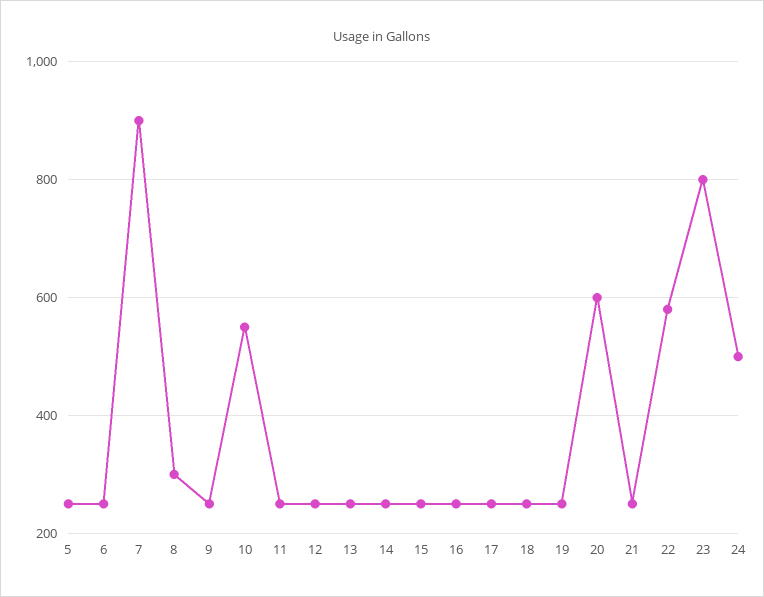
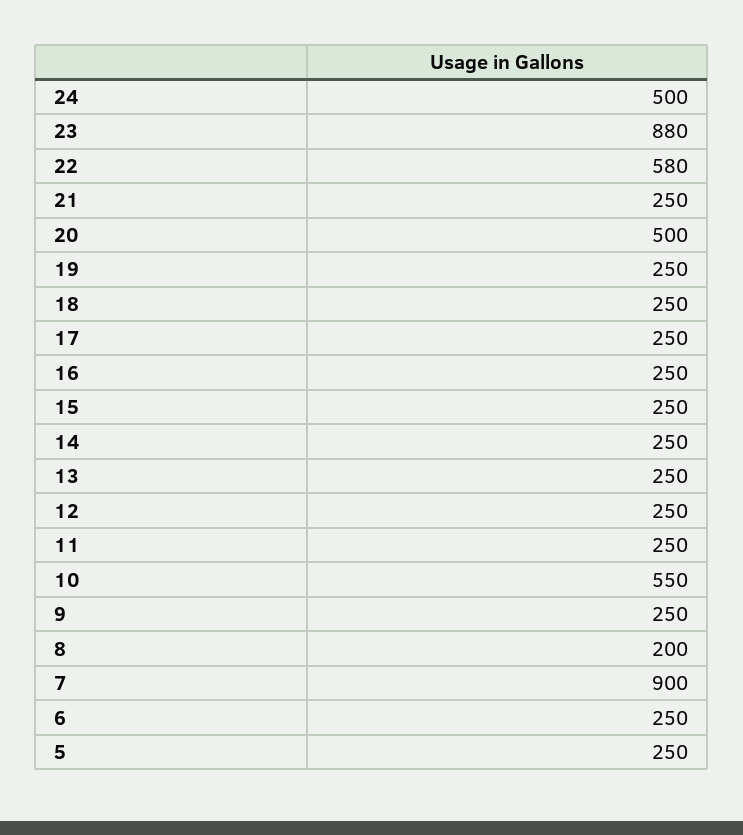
  {
    "5": 250,
    "6": 250,
    "7": 900,
-   "8": 300,
+   "8": 200,
    "9": 250,
    "10": 550,
    "11": 250,
    "12": 250,
    "13": 250,
    "14": 250,
    "15": 250,
    "16": 250,
    "17": 250,
    "18": 250,
    "19": 250,
-   "20": 600,
+   "20": 500,
    "21": 250,
    "22": 580,
-   "23": 800,
+   "23": 880,
    "24": 500
  }

